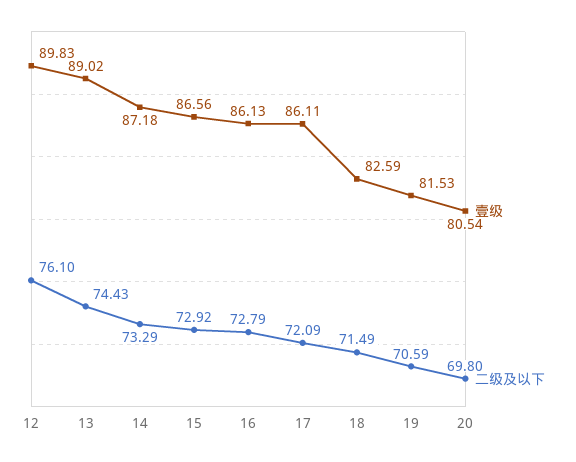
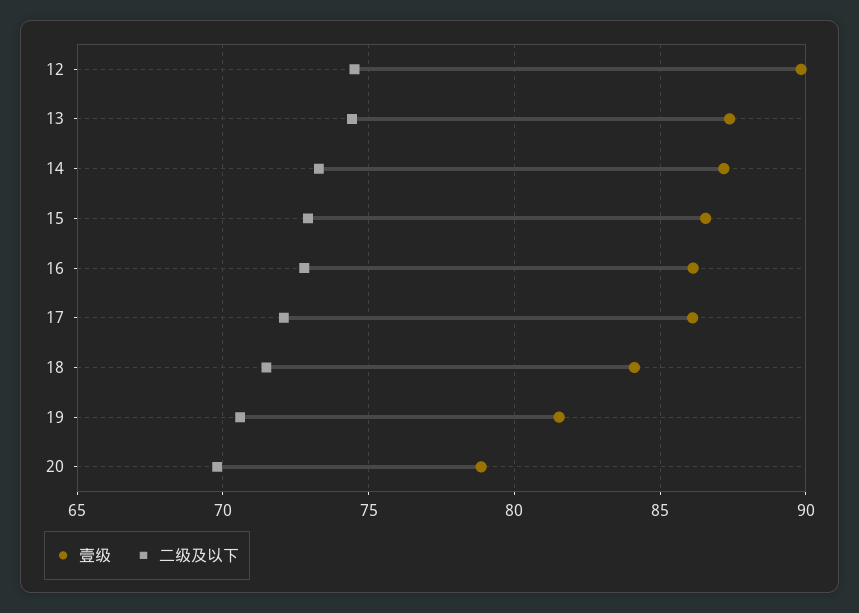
  {
    "壹级": {
      "12": 89.83,
-     "13": 89.02,
+     "13": 87.5,
      "14": 87.18,
      "15": 86.56,
      "16": 86.13,
      "17": 86.11,
-     "18": 82.59,
+     "18": 84,
      "19": 81.53,
-     "20": 80.54
+     "20": 79
    },
    "二级及以下": {
-     "12": 76.1,
+     "12": 74.5,
      "13": 74.43,
      "14": 73.29,
      "15": 72.92,
      "16": 72.79,
      "17": 72.09,
      "18": 71.49,
      "19": 70.59,
      "20": 69.8
    }
  }

